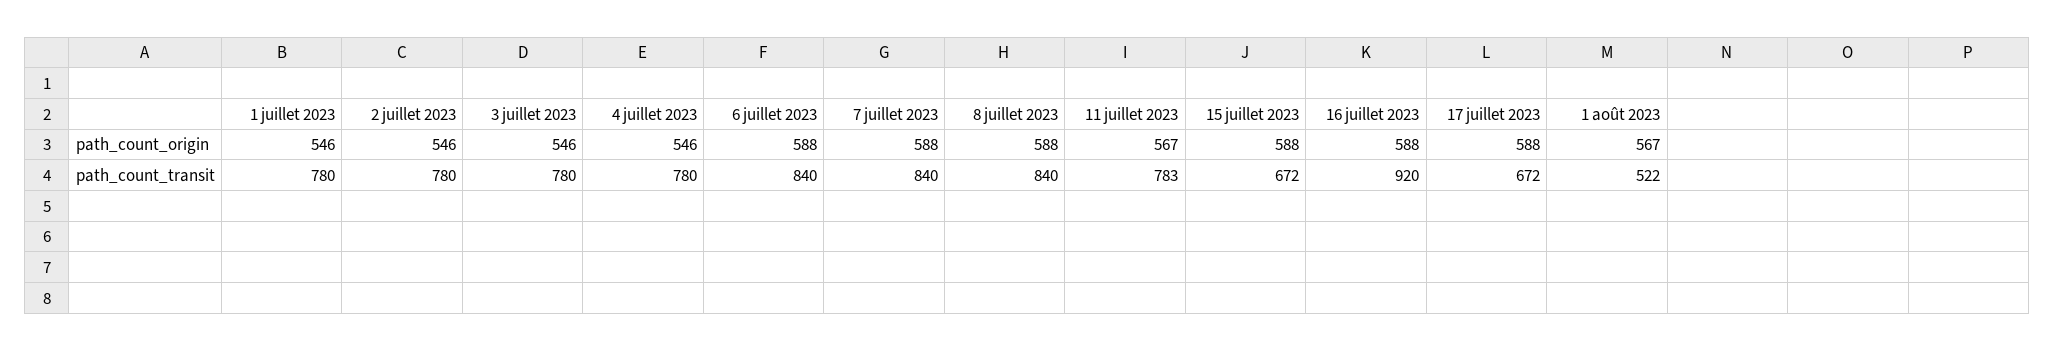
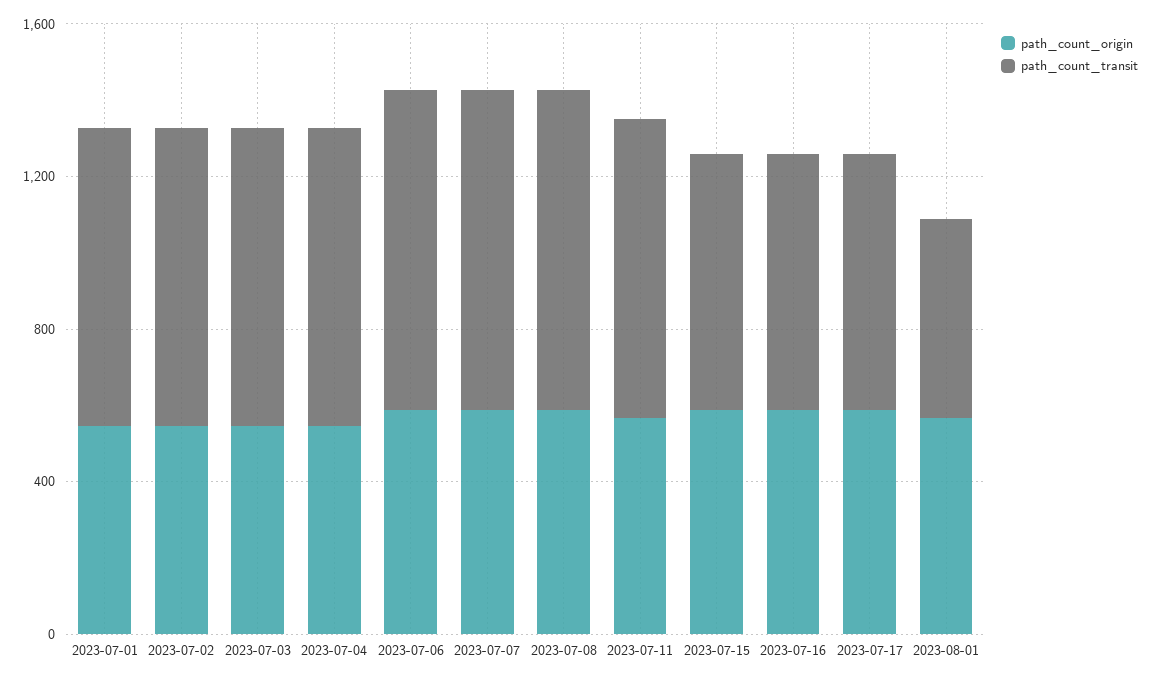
  {
    "path_count_origin": {
      "1 juillet 2023": 546,
      "2 juillet 2023": 546,
      "3 juillet 2023": 546,
      "4 juillet 2023": 546,
      "6 juillet 2023": 588,
      "7 juillet 2023": 588,
      "8 juillet 2023": 588,
      "11 juillet 2023": 567,
      "15 juillet 2023": 588,
      "16 juillet 2023": 588,
      "17 juillet 2023": 588,
      "1 août 2023": 567
    },
    "path_count_transit": {
      "1 juillet 2023": 780,
      "2 juillet 2023": 780,
      "3 juillet 2023": 780,
      "4 juillet 2023": 780,
      "6 juillet 2023": 840,
      "7 juillet 2023": 840,
      "8 juillet 2023": 840,
      "11 juillet 2023": 783,
      "15 juillet 2023": 672,
-     "16 juillet 2023": 920,
+     "16 juillet 2023": 700,
      "17 juillet 2023": 672,
      "1 août 2023": 522
    }
  }

